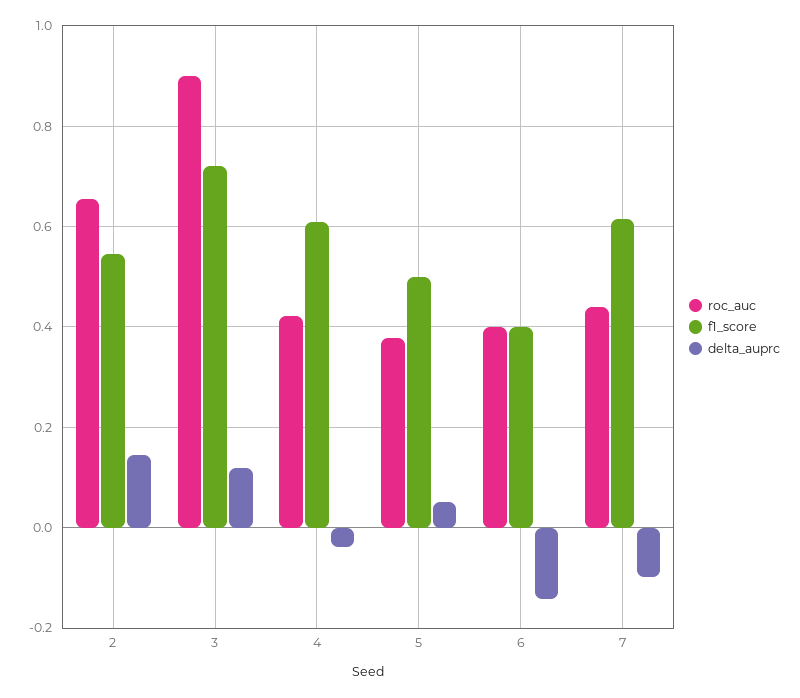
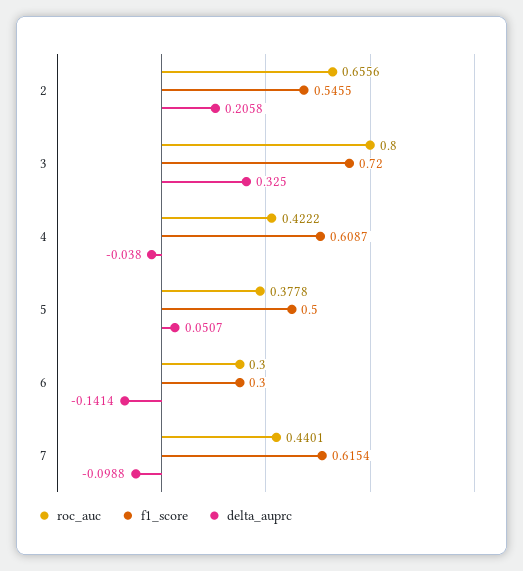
  {
    "roc_auc": {
      "2": 0.6556,
-     "3": 0.9,
+     "3": 0.8,
      "4": 0.4222,
      "5": 0.3778,
-     "6": 0.4,
+     "6": 0.3,
      "7": 0.4401
    },
    "f1_score": {
      "2": 0.5455,
      "3": 0.72,
      "4": 0.6087,
      "5": 0.5,
-     "6": 0.4,
+     "6": 0.3,
      "7": 0.6154
    },
    "delta_auprc": {
-     "2": 0.14,
+     "2": 0.2058,
-     "3": 0.12,
+     "3": 0.325,
      "4": -0.038,
      "5": 0.0507,
      "6": -0.1414,
      "7": -0.0988
    }
  }

